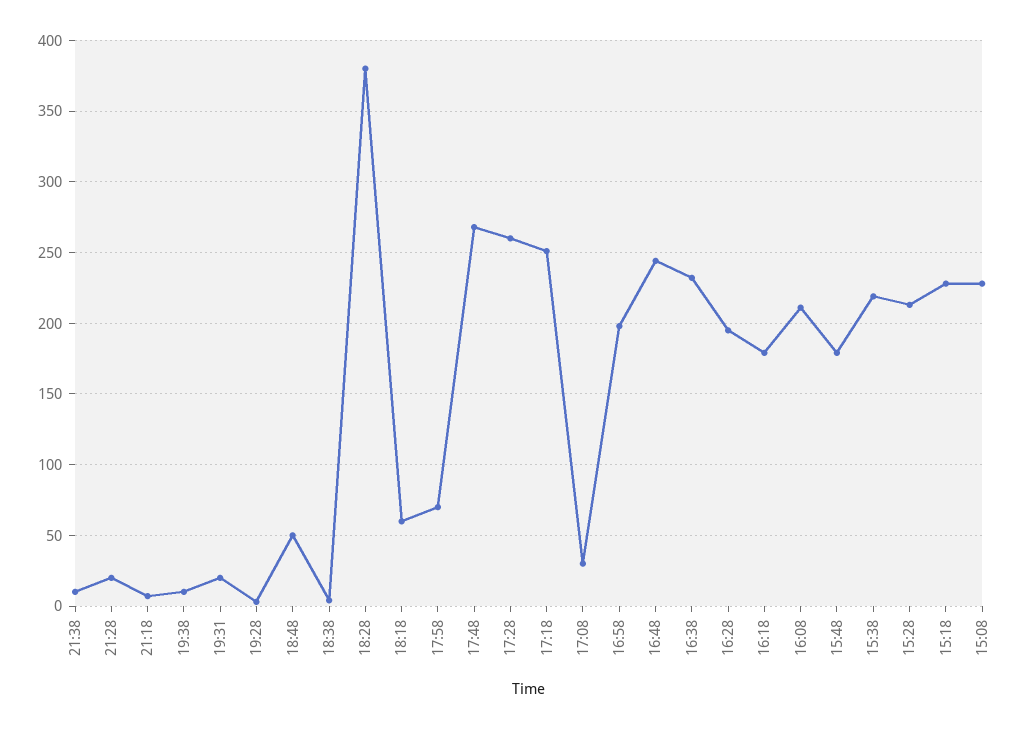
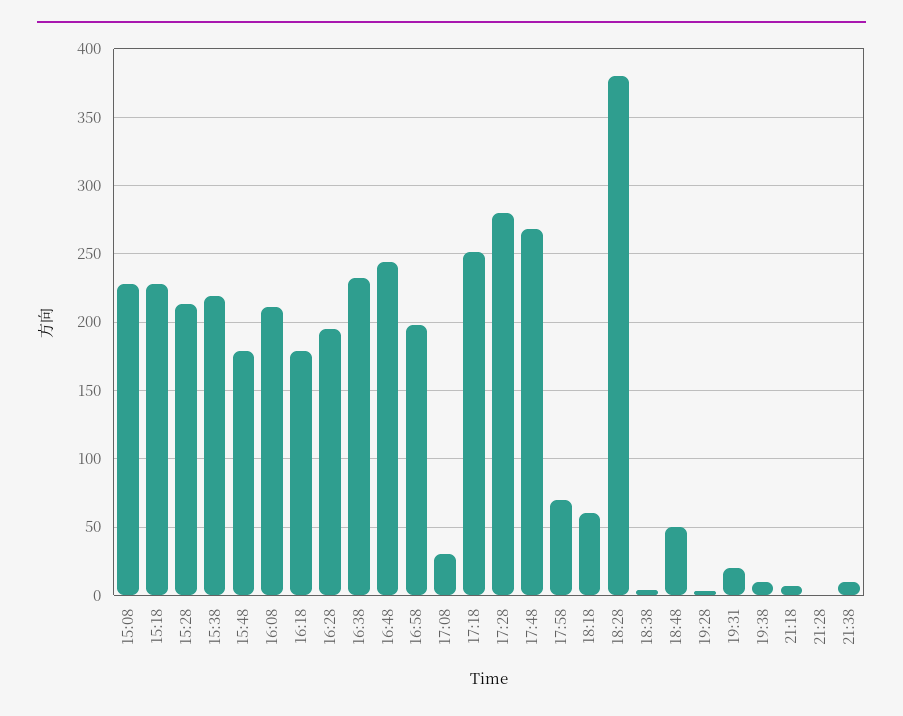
  {
    "21:38": 10,
-   "21:28": 20,
+   "21:28": 0,
    "21:18": 5,
    "19:38": 10,
    "19:31": 20,
    "19:28": 5,
    "18:48": 50,
    "18:38": 5,
    "18:28": 380,
    "18:18": 60,
    "17:58": 70,
    "17:48": 270,
-   "17:28": 260,
+   "17:28": 280,
    "17:18": 250,
    "17:08": 30,
    "16:58": 200,
    "16:48": 245,
    "16:38": 230,
    "16:28": 195,
    "16:18": 180,
    "16:08": 210,
    "15:48": 180,
    "15:38": 220,
    "15:28": 215,
    "15:18": 230,
    "15:08": 230
  }

